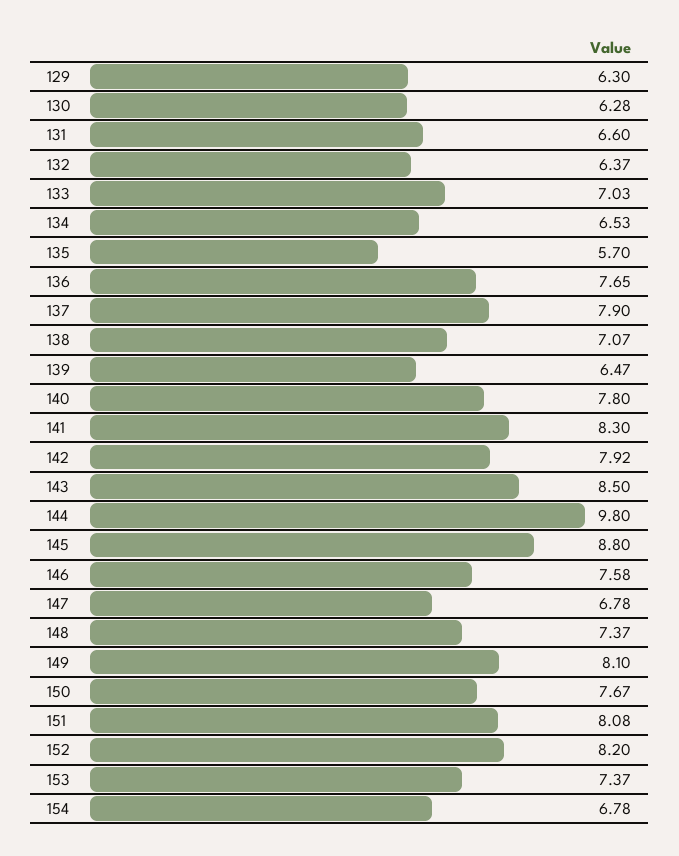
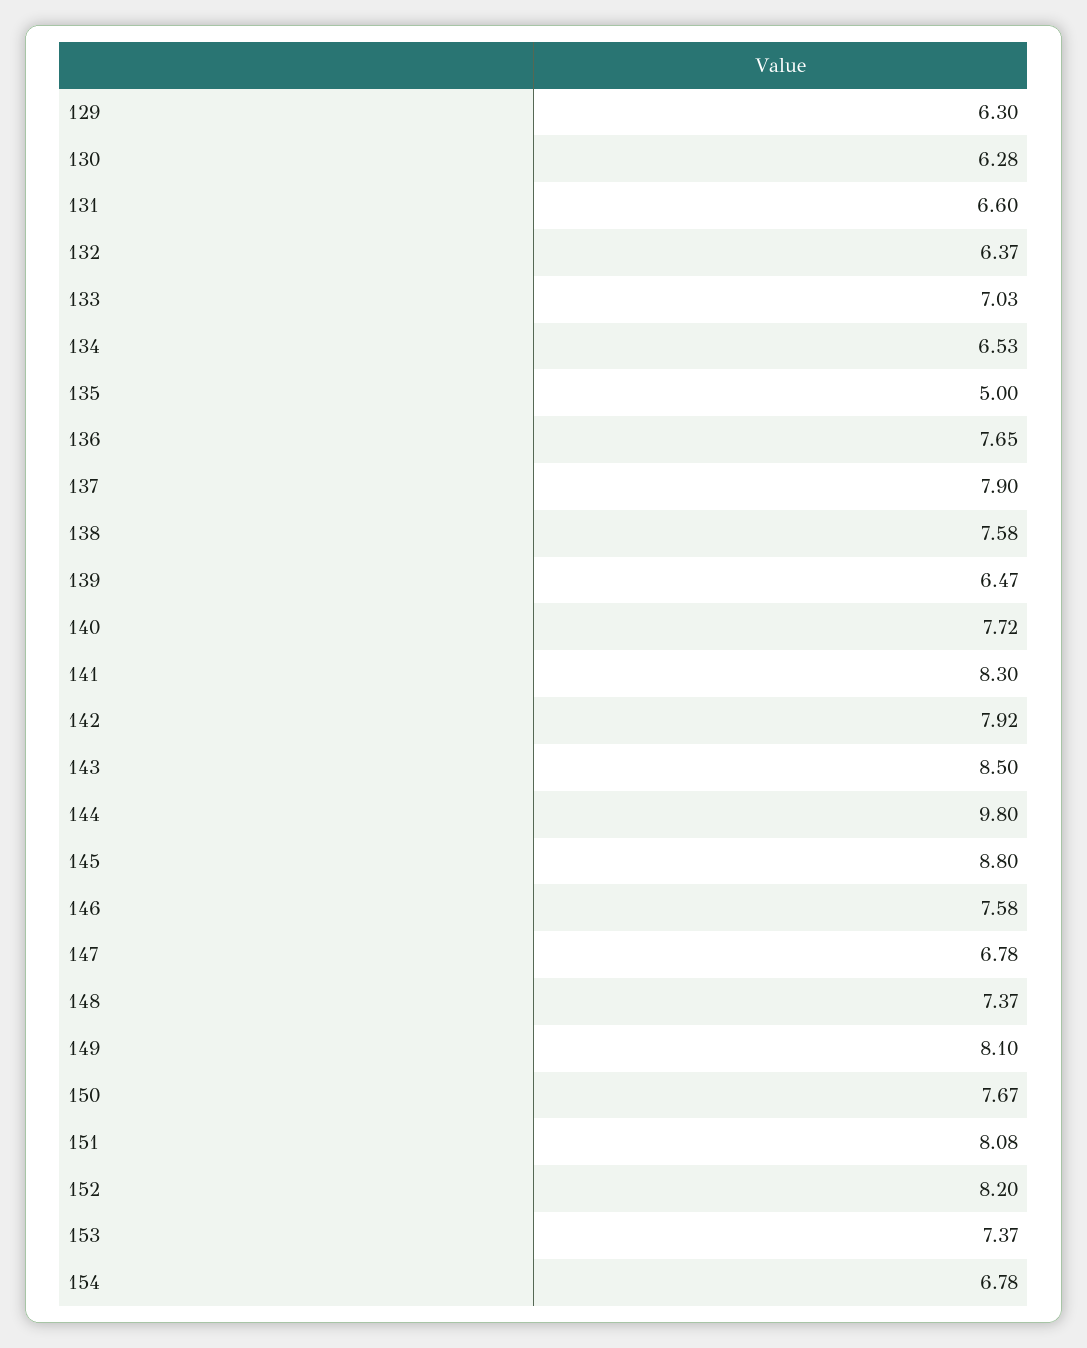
  {
    "129": 6.3,
    "130": 6.28,
    "131": 6.6,
    "132": 6.37,
    "133": 7.03,
    "134": 6.53,
-   "135": 5.7,
+   "135": 5,
    "136": 7.65,
    "137": 7.9,
-   "138": 7.07,
+   "138": 7.58,
    "139": 6.47,
-   "140": 7.8,
+   "140": 7.72,
    "141": 8.3,
    "142": 7.92,
    "143": 8.5,
    "144": 9.8,
    "145": 8.8,
    "146": 7.58,
    "147": 6.78,
    "148": 7.37,
    "149": 8.1,
    "150": 7.67,
    "151": 8.08,
    "152": 8.2,
    "153": 7.37,
    "154": 6.78
  }

